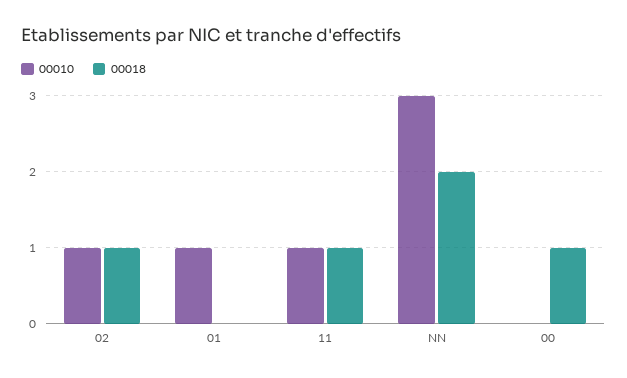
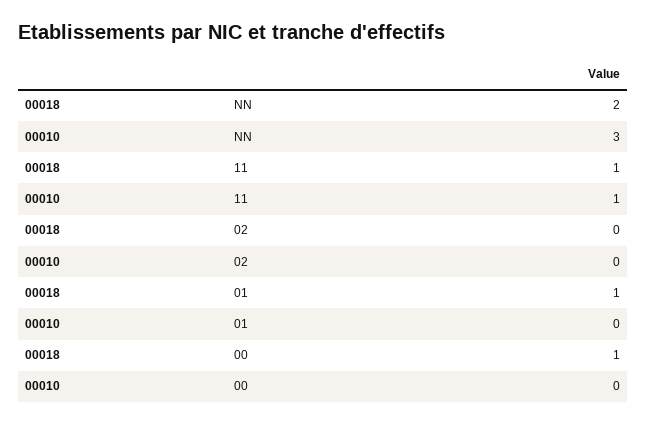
  {
    "00010": {
-     "02": 1,
+     "02": 0,
-     "01": 1,
+     "01": 0,
      "11": 1,
      "NN": 3,
      "00": 0
    },
    "00018": {
-     "02": 1,
+     "02": 0,
-     "01": 0,
+     "01": 1,
      "11": 1,
      "NN": 2,
      "00": 1
    }
  }

